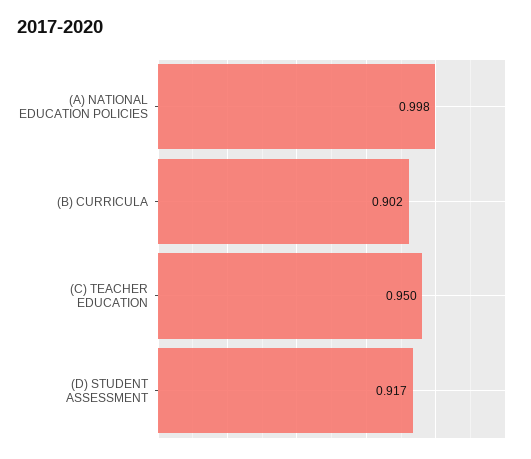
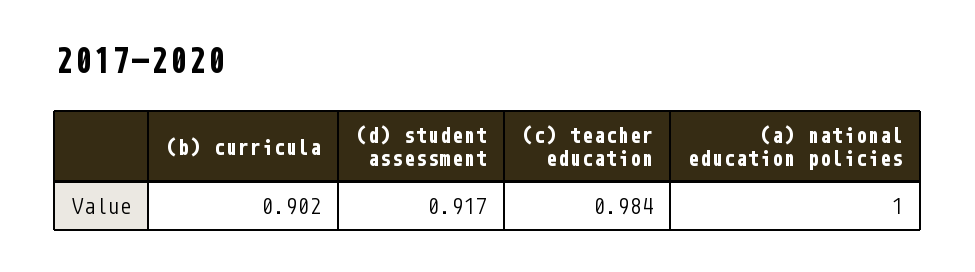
  {
-   "(A) NATIONAL EDUCATION POLICIES": 0.998,
+   "(A) NATIONAL EDUCATION POLICIES": 1,
    "(B) CURRICULA": 0.902,
-   "(C) TEACHER EDUCATION": 0.95,
+   "(C) TEACHER EDUCATION": 0.984,
    "(D) STUDENT ASSESSMENT": 0.917
  }

